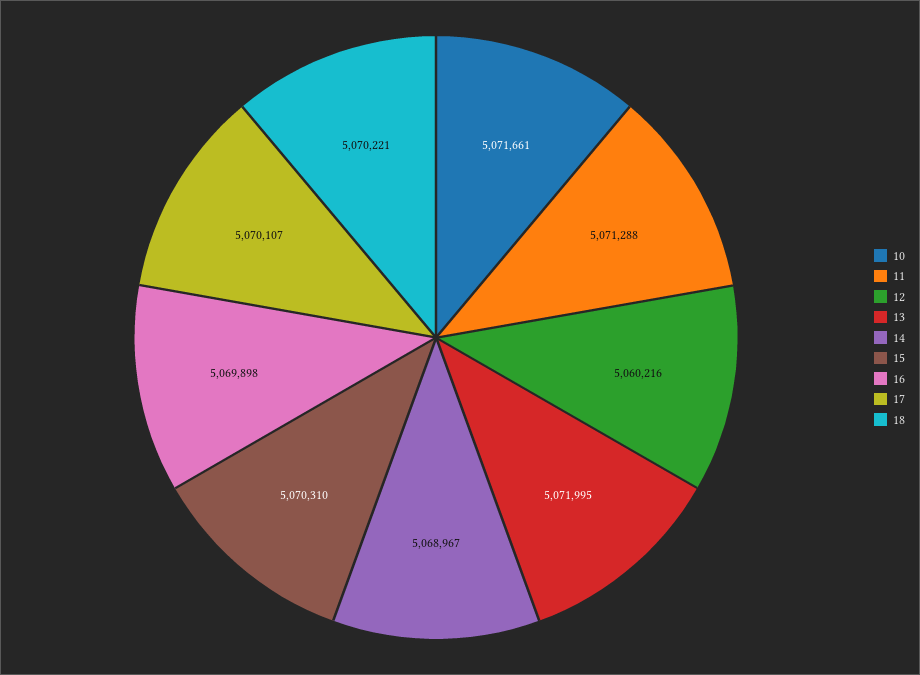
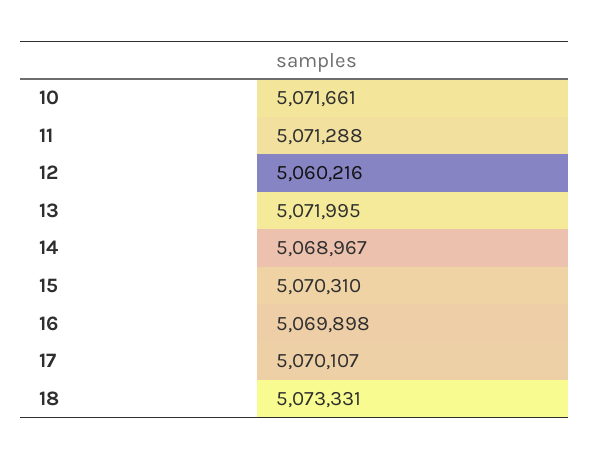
  {
    "10": 5071661,
    "11": 5071288,
    "12": 5060216,
    "13": 5071995,
    "14": 5068967,
    "15": 5070310,
    "16": 5069898,
    "17": 5070107,
-   "18": 5070221
+   "18": 5073331
  }

